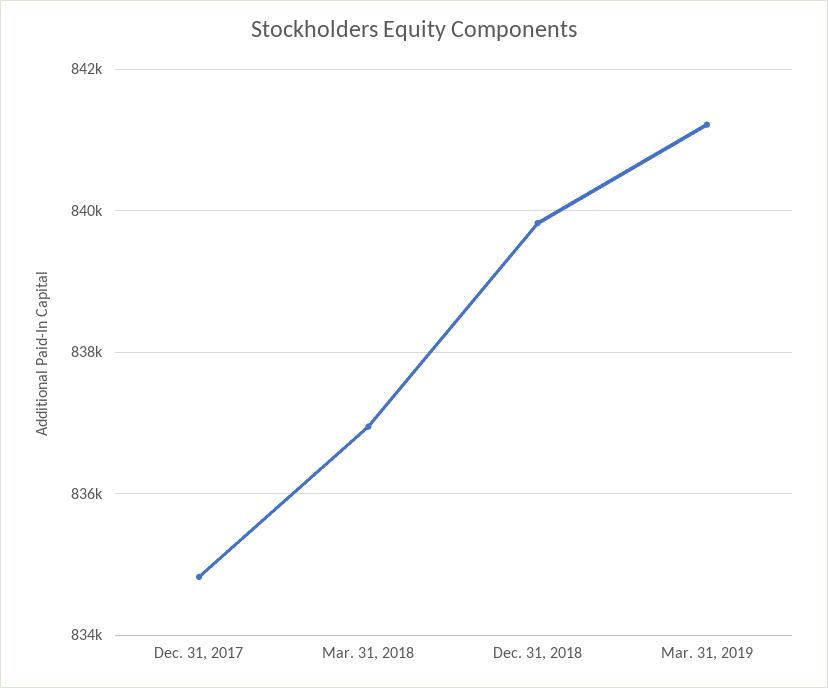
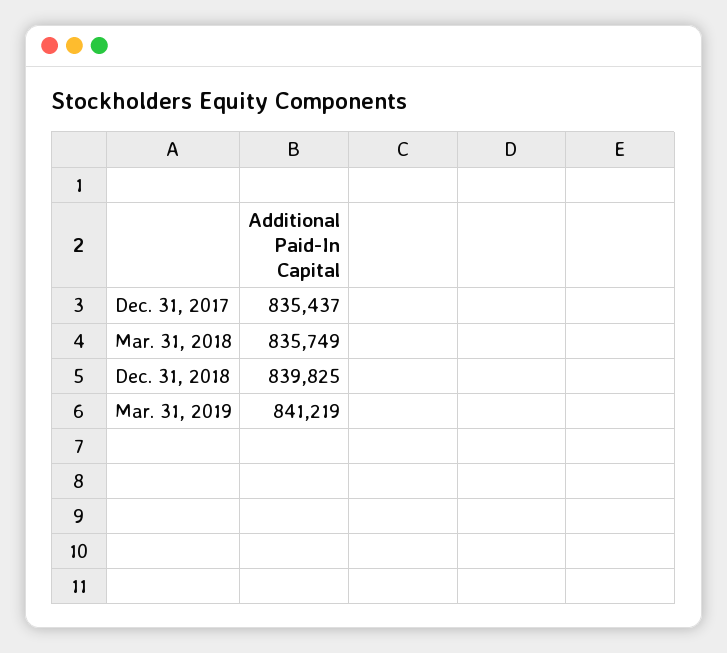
  {
-   "Dec. 31, 2017": 834800,
+   "Dec. 31, 2017": 835437,
-   "Mar. 31, 2018": 837000,
+   "Mar. 31, 2018": 835749,
    "Dec. 31, 2018": 839825,
    "Mar. 31, 2019": 841219
  }

